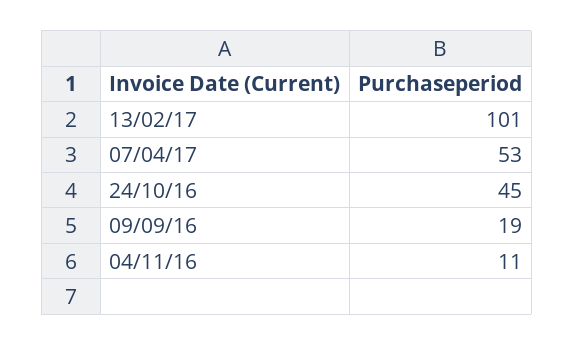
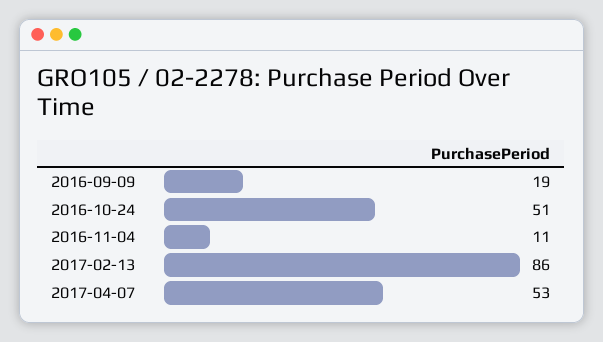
  {
-   "13/02/17": 101,
+   "13/02/17": 86,
    "07/04/17": 53,
-   "24/10/16": 45,
+   "24/10/16": 51,
    "09/09/16": 19,
    "04/11/16": 11
  }

